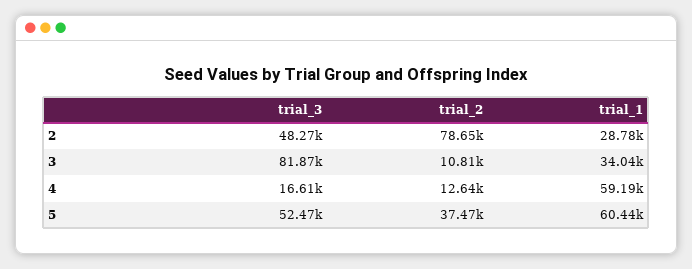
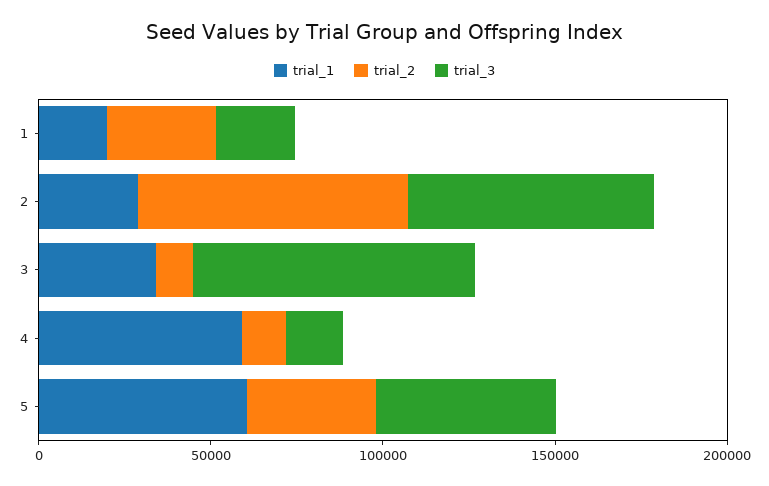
  {
    "trial_3": {
-     "2": 48270,
+     "2": 70000,
      "3": 81870,
      "4": 16610,
-     "5": 52470
+     "5": 52470,
+     "1": 20000
    },
    "trial_2": {
      "2": 78650,
      "3": 10810,
      "4": 12640,
-     "5": 37470
+     "5": 37470,
+     "1": 30000
    },
    "trial_1": {
      "2": 28780,
      "3": 34040,
      "4": 59190,
-     "5": 60440
+     "5": 60440,
+     "1": 20000
    }
  }

